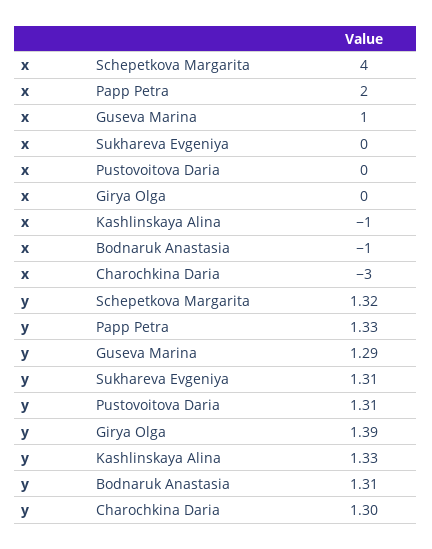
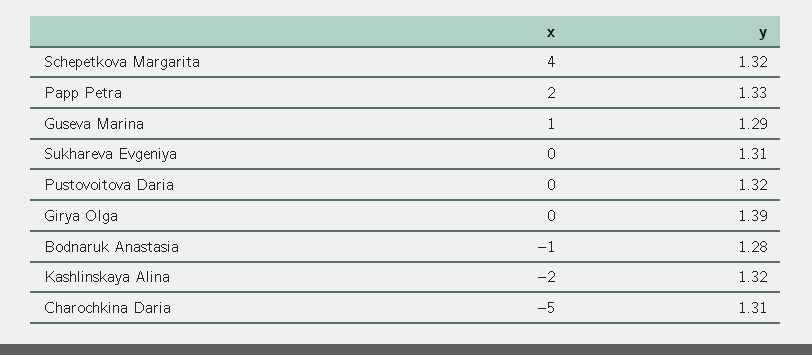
  {
    "x": {
      "Schepetkova Margarita": 4,
      "Papp Petra": 2,
      "Guseva Marina": 1,
      "Sukhareva Evgeniya": 0,
      "Pustovoitova Daria": 0,
      "Girya Olga": 0,
-     "Kashlinskaya Alina": -1,
+     "Kashlinskaya Alina": -2,
      "Bodnaruk Anastasia": -1,
-     "Charochkina Daria": -3
+     "Charochkina Daria": -5
    },
    "y": {
      "Schepetkova Margarita": 1.32,
      "Papp Petra": 1.33,
      "Guseva Marina": 1.29,
      "Sukhareva Evgeniya": 1.31,
-     "Pustovoitova Daria": 1.31,
+     "Pustovoitova Daria": 1.32,
      "Girya Olga": 1.39,
-     "Kashlinskaya Alina": 1.33,
+     "Kashlinskaya Alina": 1.32,
-     "Bodnaruk Anastasia": 1.31,
+     "Bodnaruk Anastasia": 1.28,
-     "Charochkina Daria": 1.3
+     "Charochkina Daria": 1.31
    }
  }

